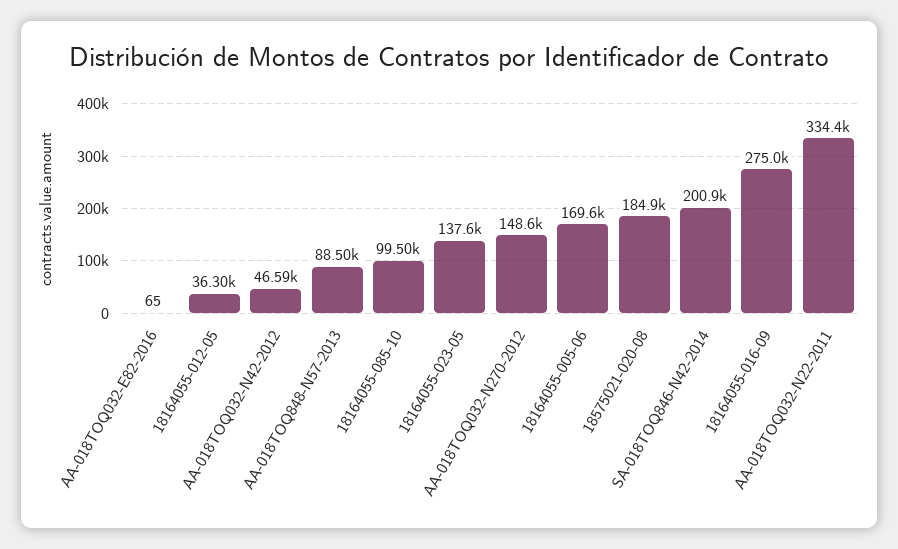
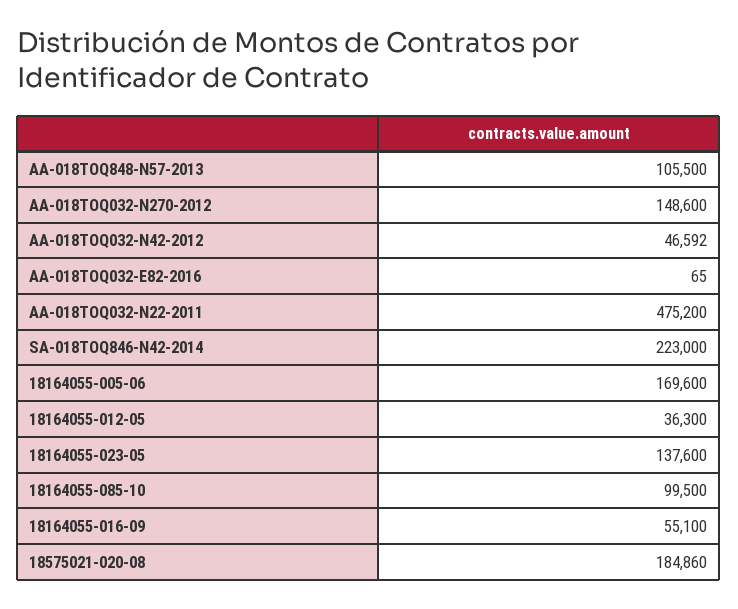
  {
    "AA-018TOQ032-E82-2016": 65,
    "18164055-012-05": 36300,
    "AA-018TOQ032-N42-2012": 46592,
-   "AA-018TOQ848-N57-2013": 88500,
+   "AA-018TOQ848-N57-2013": 105500,
    "18164055-085-10": 99500,
    "18164055-023-05": 137600,
    "AA-018TOQ032-N270-2012": 148600,
    "18164055-005-06": 169600,
    "18575021-020-08": 184860,
-   "SA-018TOQ846-N42-2014": 200900,
+   "SA-018TOQ846-N42-2014": 223000,
-   "18164055-016-09": 275000,
+   "18164055-016-09": 55100,
-   "AA-018TOQ032-N22-2011": 334400
+   "AA-018TOQ032-N22-2011": 475200
  }

